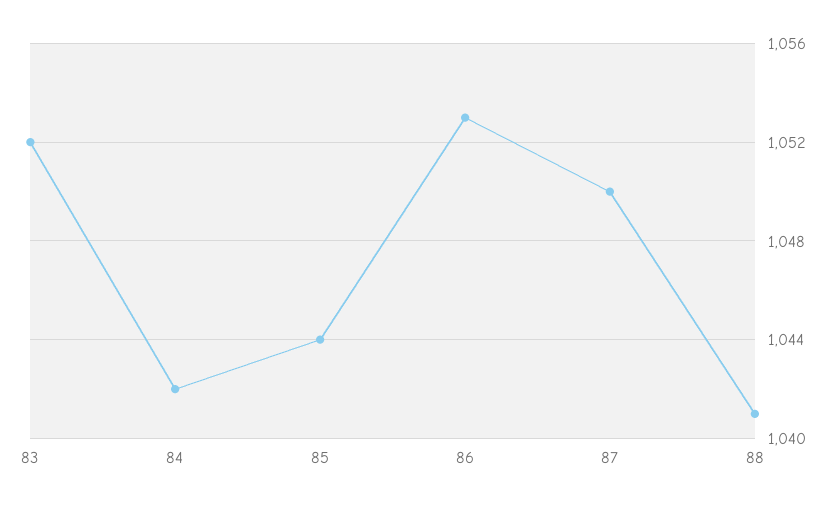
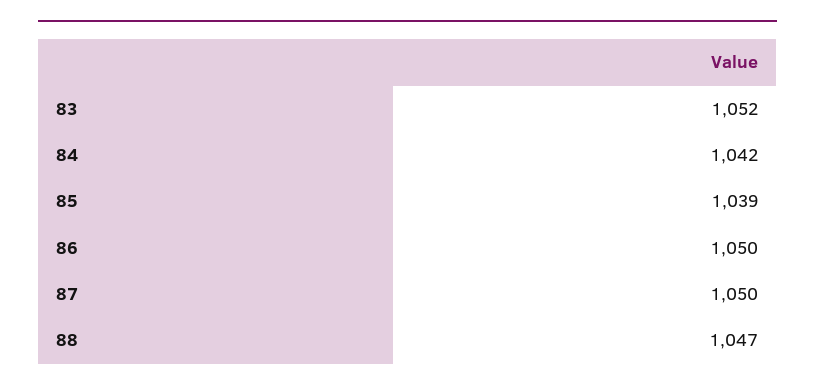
  {
    "83": 1052,
    "84": 1042,
-   "85": 1044,
+   "85": 1039,
-   "86": 1053,
+   "86": 1050,
    "87": 1050,
-   "88": 1041
+   "88": 1047
  }

